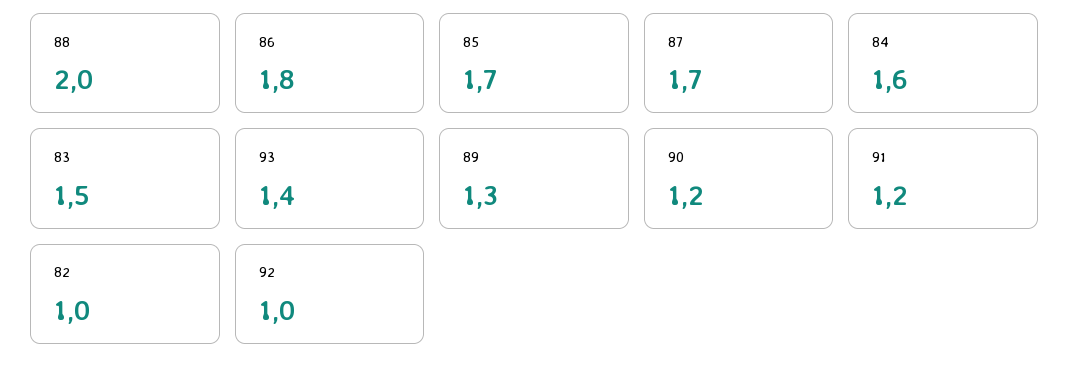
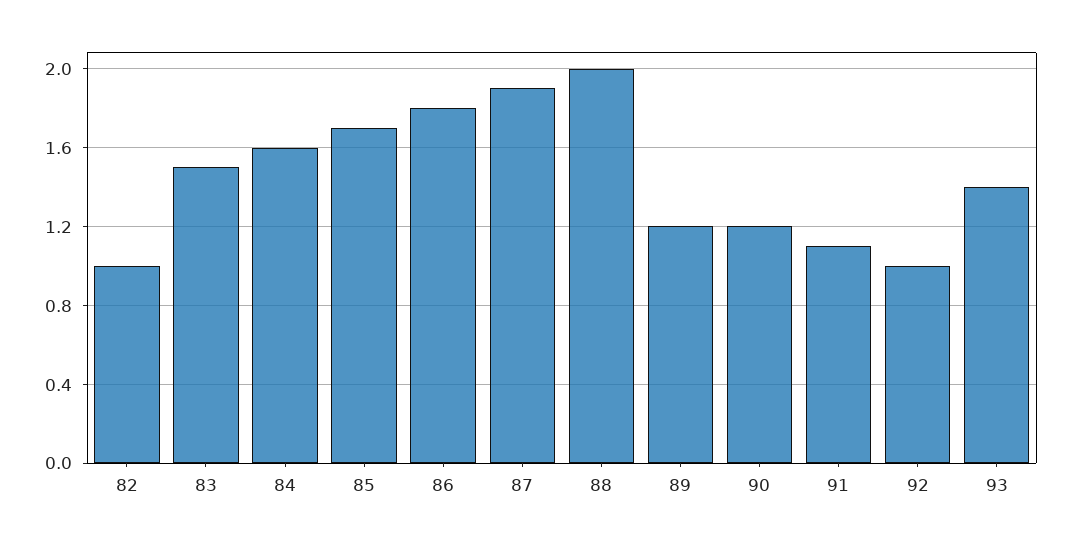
  {
    "88": 2,
    "86": 1.8,
    "85": 1.7,
-   "87": 1.7,
+   "87": 1.9,
    "84": 1.6,
    "83": 1.5,
    "93": 1.4,
-   "89": 1.3,
+   "89": 1.2,
    "90": 1.2,
-   "91": 1.2,
+   "91": 1.1,
    "82": 1,
    "92": 1
  }

